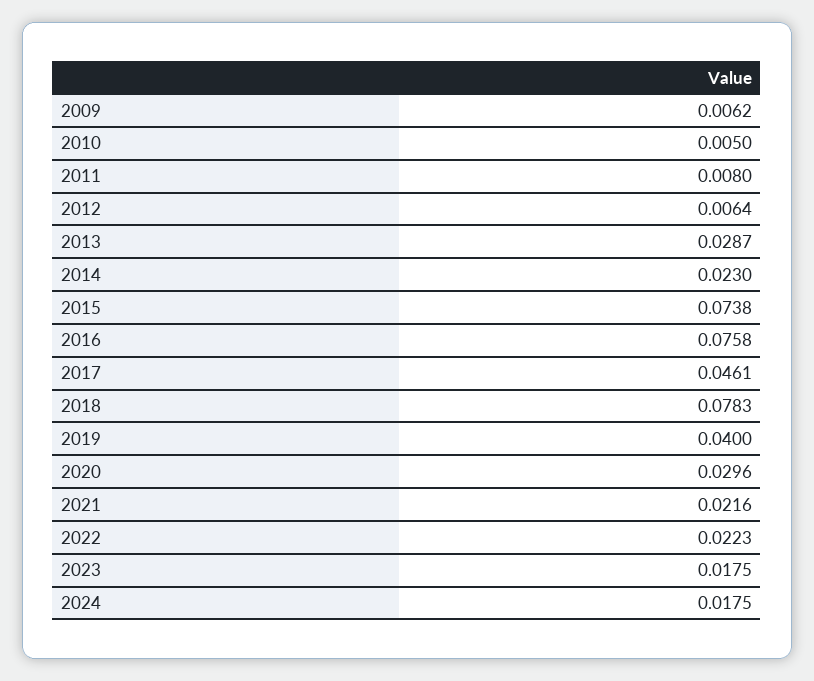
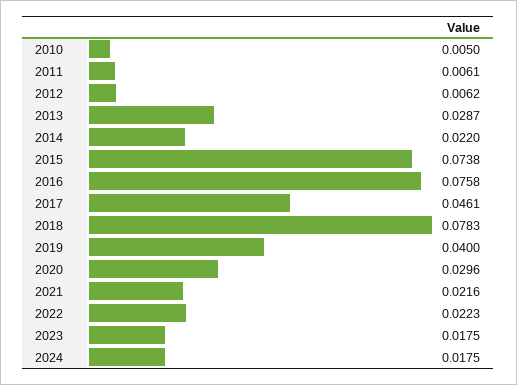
  {
-   "2009": 0.0062,
    "2010": 0.005,
-   "2011": 0.008,
+   "2011": 0.0061,
-   "2012": 0.0064,
+   "2012": 0.0062,
    "2013": 0.0287,
-   "2014": 0.023,
+   "2014": 0.022,
    "2015": 0.0738,
    "2016": 0.0758,
    "2017": 0.0461,
    "2018": 0.0783,
    "2019": 0.04,
    "2020": 0.0296,
    "2021": 0.0216,
    "2022": 0.0223,
    "2023": 0.0175,
    "2024": 0.0175
  }

